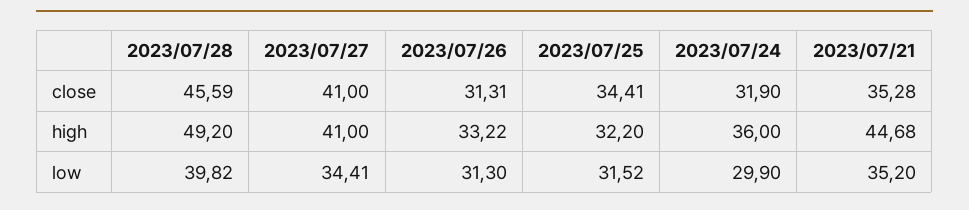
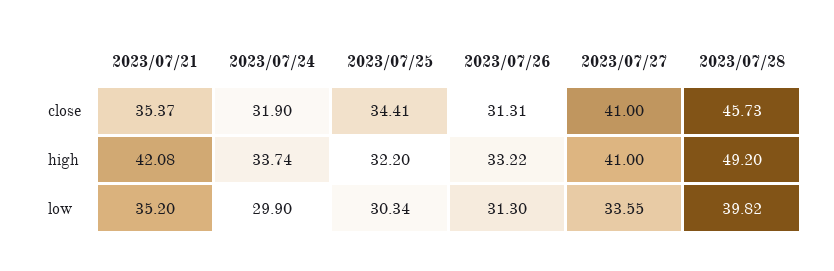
  {
    "2023/07/28": {
-     "close": 45.59,
+     "close": 45.73,
      "high": 49.2,
      "low": 39.82
    },
    "2023/07/27": {
      "close": 41,
      "high": 41,
-     "low": 34.41
+     "low": 33.55
    },
    "2023/07/26": {
      "close": 31.31,
      "high": 33.22,
      "low": 31.3
    },
    "2023/07/25": {
      "close": 34.41,
      "high": 32.2,
-     "low": 31.52
+     "low": 30.34
    },
    "2023/07/24": {
      "close": 31.9,
-     "high": 36,
+     "high": 33.74,
      "low": 29.9
    },
    "2023/07/21": {
-     "close": 35.28,
+     "close": 35.37,
-     "high": 44.68,
+     "high": 42.08,
      "low": 35.2
    }
  }

